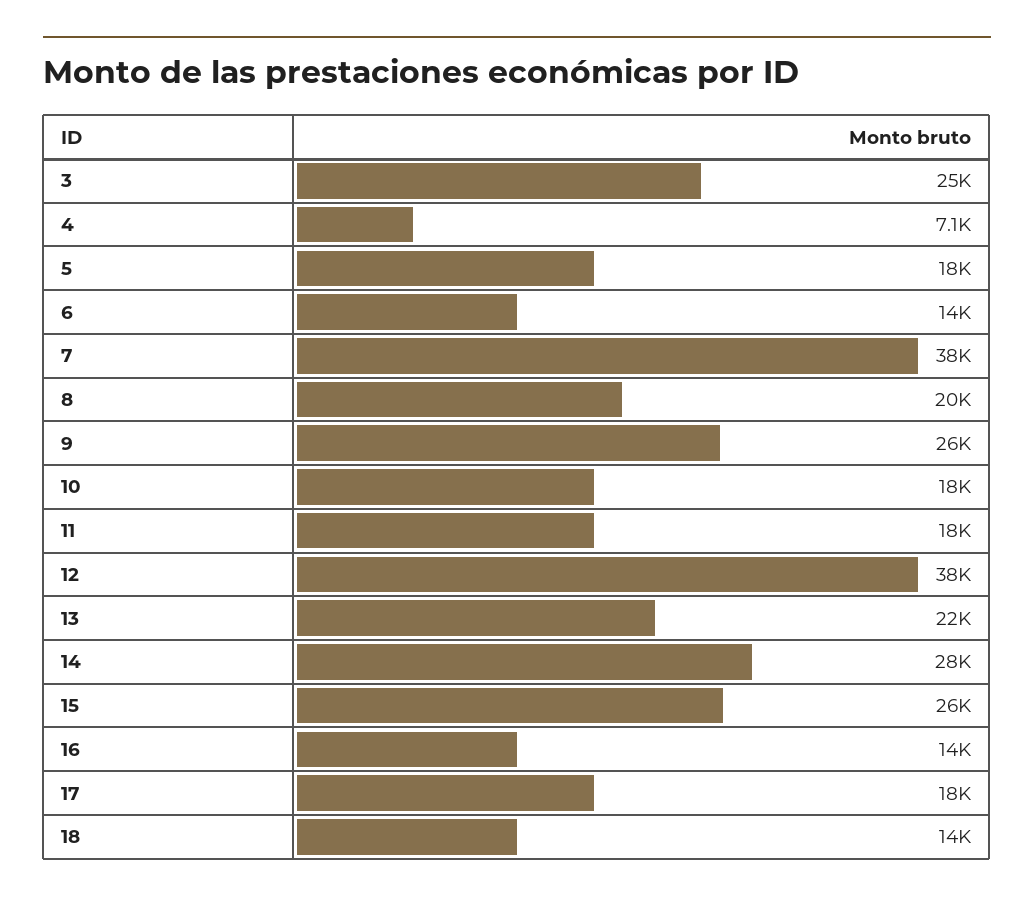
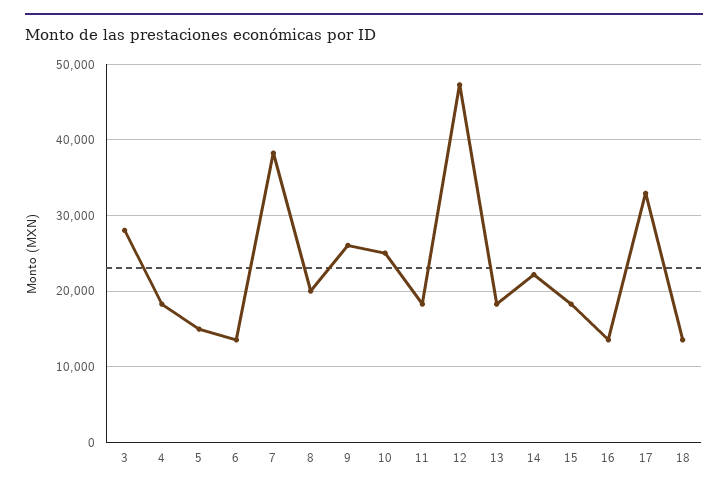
  {
-   "3": 25000,
+   "3": 28000,
-   "4": 7100,
+   "4": 18000,
-   "5": 18000,
+   "5": 15000,
    "6": 14000,
    "7": 38000,
    "8": 20000,
    "9": 26000,
-   "10": 18000,
+   "10": 25000,
    "11": 18000,
-   "12": 38000,
+   "12": 47000,
-   "13": 22000,
+   "13": 18000,
-   "14": 28000,
+   "14": 22000,
-   "15": 26000,
+   "15": 18000,
    "16": 14000,
-   "17": 18000,
+   "17": 33000,
    "18": 14000
  }

